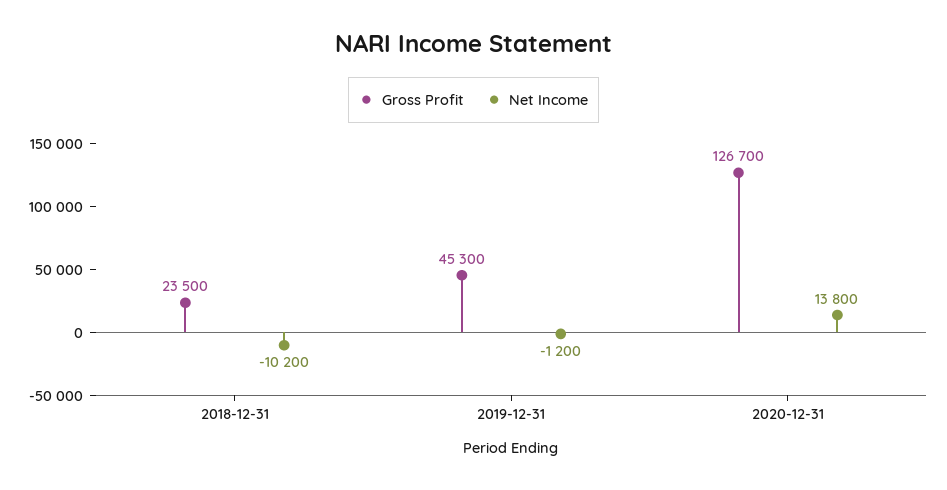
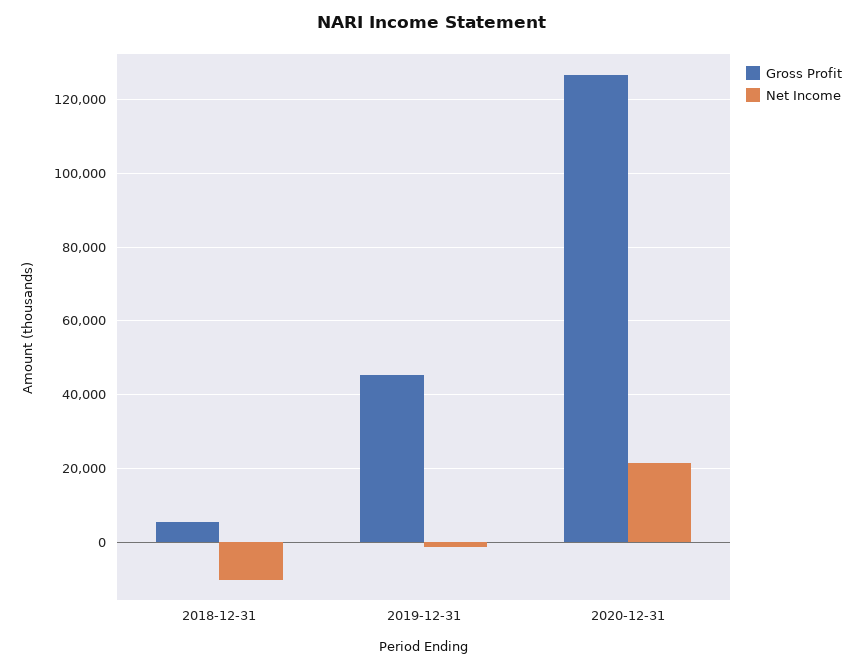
  {
    "Gross Profit": {
-     "2018-12-31": 23500,
+     "2018-12-31": 6000,
      "2019-12-31": 45300,
      "2020-12-31": 126700
    },
    "Net Income": {
      "2018-12-31": -10200,
      "2019-12-31": -1200,
-     "2020-12-31": 13800
+     "2020-12-31": 22000
    }
  }

